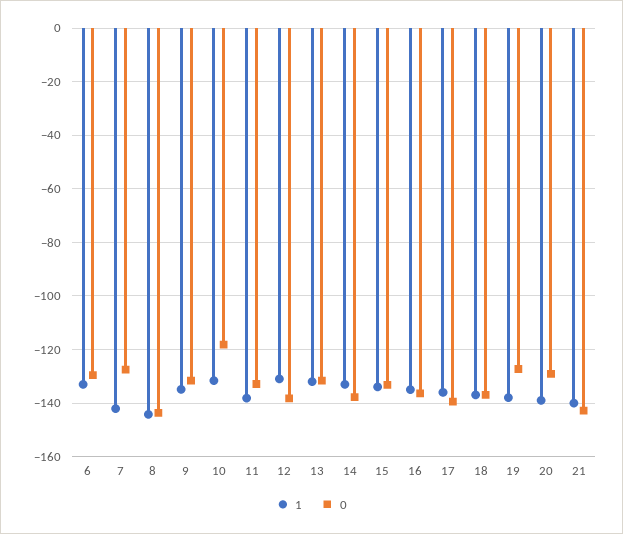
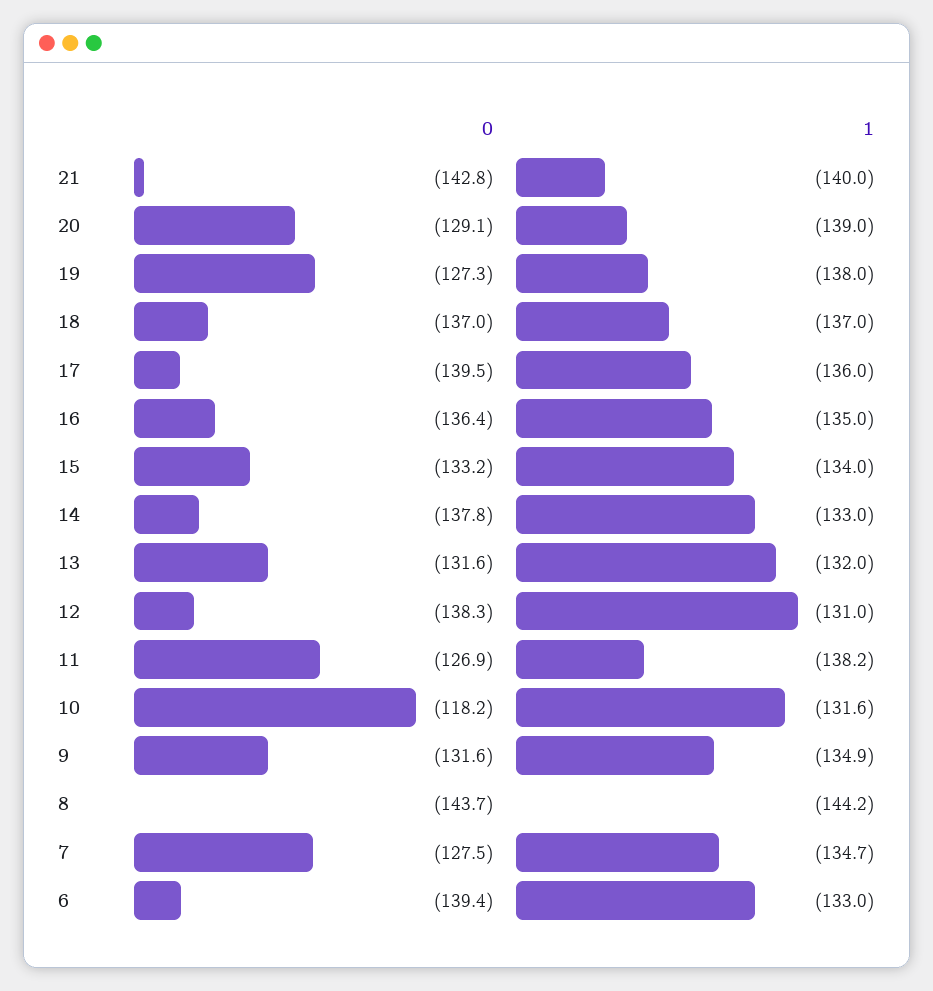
  {
    "1": {
      "6": -133,
-     "7": -142.5,
+     "7": -134.7,
      "8": -144.2,
      "9": -134.9,
      "10": -131.6,
      "11": -138.2,
      "12": -131,
      "13": -132,
      "14": -133,
      "15": -134,
      "16": -135,
      "17": -136,
      "18": -137,
      "19": -138,
      "20": -139,
      "21": -140
    },
    "0": {
-     "6": -130,
+     "6": -139.4,
      "7": -127.5,
      "8": -143.7,
      "9": -131.6,
      "10": -118.2,
-     "11": -132.5,
+     "11": -126.9,
      "12": -138.3,
      "13": -131.6,
      "14": -137.8,
      "15": -133.2,
      "16": -136.4,
      "17": -139.5,
      "18": -137,
      "19": -127.3,
      "20": -129.1,
      "21": -142.8
    }
  }

